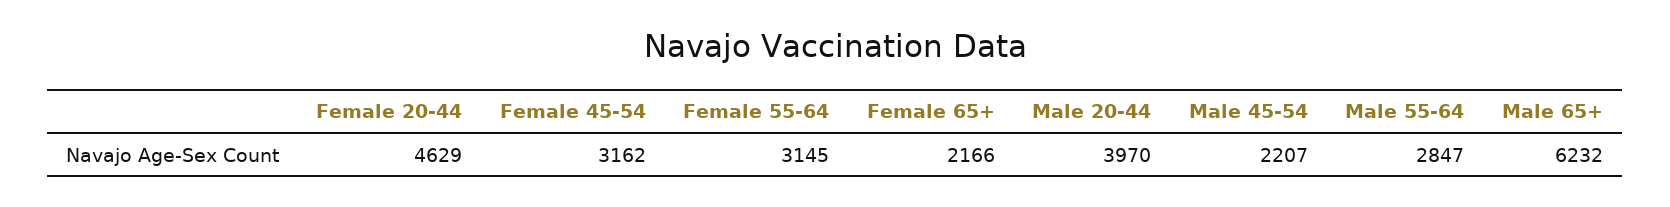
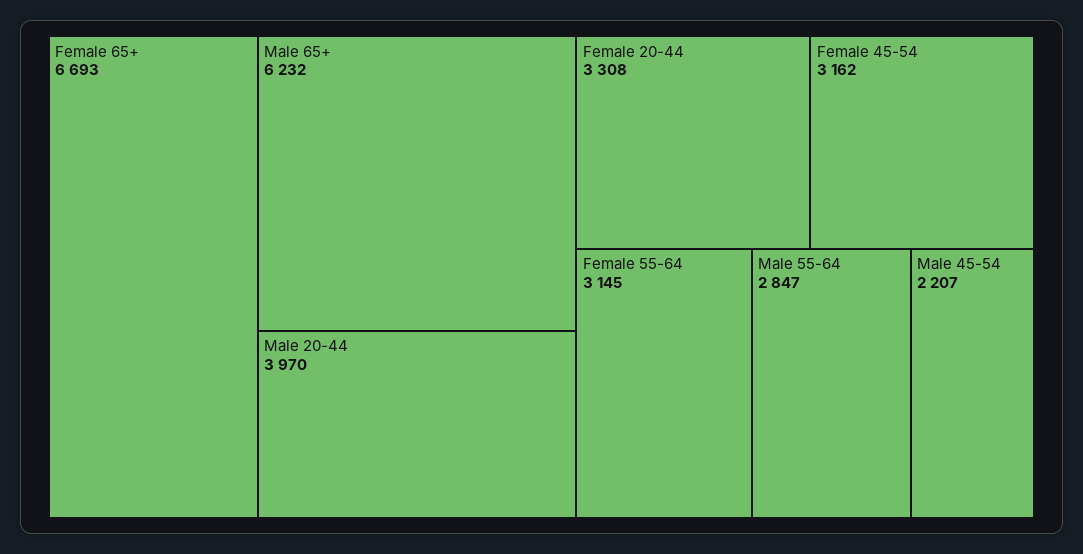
  {
-   "Female 20-44": 4629,
+   "Female 20-44": 3308,
    "Female 45-54": 3162,
    "Female 55-64": 3145,
-   "Female 65+": 2166,
+   "Female 65+": 6693,
    "Male 20-44": 3970,
    "Male 45-54": 2207,
    "Male 55-64": 2847,
    "Male 65+": 6232
  }

